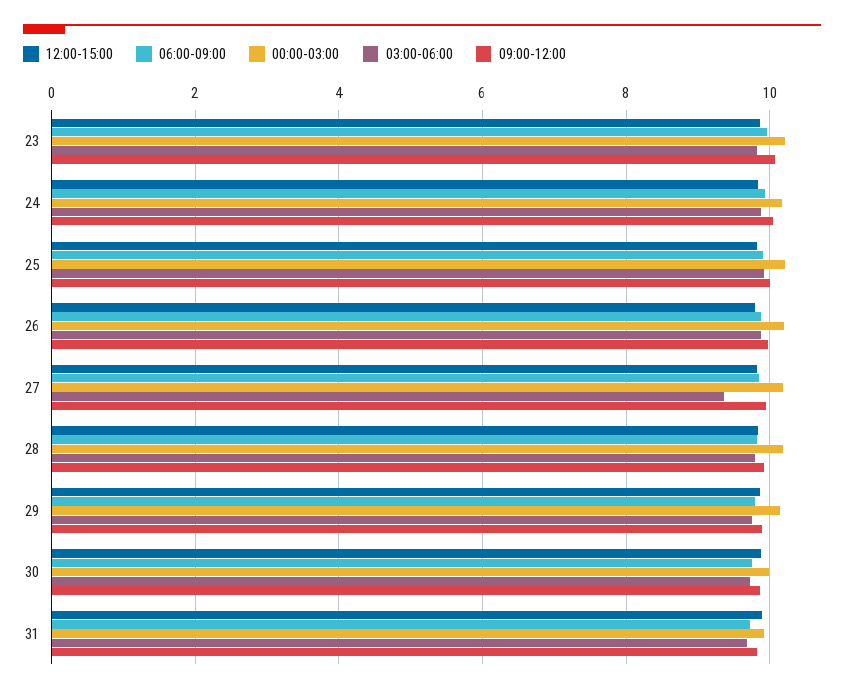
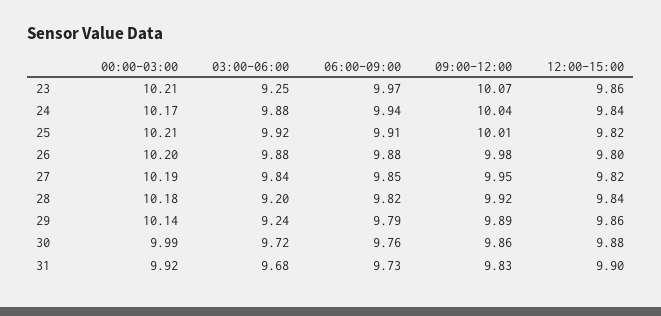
  {
    "12:00-15:00": {
      "23": 9.86,
      "24": 9.84,
      "25": 9.82,
      "26": 9.8,
      "27": 9.82,
      "28": 9.84,
      "29": 9.86,
      "30": 9.88,
      "31": 9.9
    },
    "06:00-09:00": {
      "23": 9.97,
      "24": 9.94,
      "25": 9.91,
      "26": 9.88,
      "27": 9.85,
      "28": 9.82,
      "29": 9.79,
      "30": 9.76,
      "31": 9.73
    },
    "00:00-03:00": {
      "23": 10.21,
      "24": 10.17,
      "25": 10.21,
      "26": 10.2,
      "27": 10.19,
      "28": 10.18,
      "29": 10.14,
      "30": 9.99,
      "31": 9.92
    },
    "03:00-06:00": {
-     "23": 9.8,
+     "23": 9.25,
      "24": 9.88,
      "25": 9.92,
      "26": 9.88,
-     "27": 9.4,
+     "27": 9.84,
-     "28": 9.8,
+     "28": 9.2,
-     "29": 9.8,
+     "29": 9.24,
      "30": 9.72,
      "31": 9.68
    },
    "09:00-12:00": {
      "23": 10.07,
      "24": 10.04,
      "25": 10.01,
      "26": 9.98,
      "27": 9.95,
      "28": 9.92,
      "29": 9.89,
      "30": 9.86,
      "31": 9.83
    }
  }

